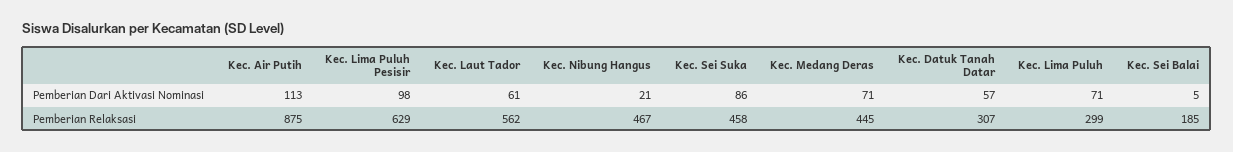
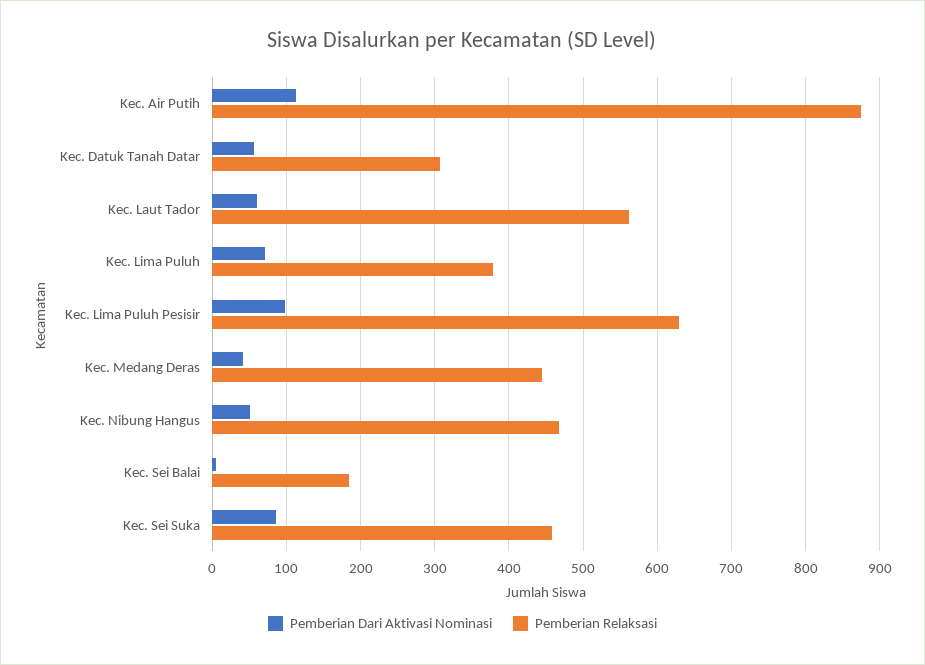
  {
    "Pemberian Dari Aktivasi Nominasi": {
      "Kec. Air Putih": 113,
      "Kec. Lima Puluh Pesisir": 98,
      "Kec. Laut Tador": 61,
-     "Kec. Nibung Hangus": 21,
+     "Kec. Nibung Hangus": 50,
      "Kec. Sei Suka": 86,
-     "Kec. Medang Deras": 71,
+     "Kec. Medang Deras": 40,
      "Kec. Datuk Tanah Datar": 57,
      "Kec. Lima Puluh": 71,
      "Kec. Sei Balai": 5
    },
    "Pemberian Relaksasi": {
      "Kec. Air Putih": 875,
      "Kec. Lima Puluh Pesisir": 629,
      "Kec. Laut Tador": 562,
      "Kec. Nibung Hangus": 467,
      "Kec. Sei Suka": 458,
      "Kec. Medang Deras": 445,
      "Kec. Datuk Tanah Datar": 307,
-     "Kec. Lima Puluh": 299,
+     "Kec. Lima Puluh": 380,
      "Kec. Sei Balai": 185
    }
  }

